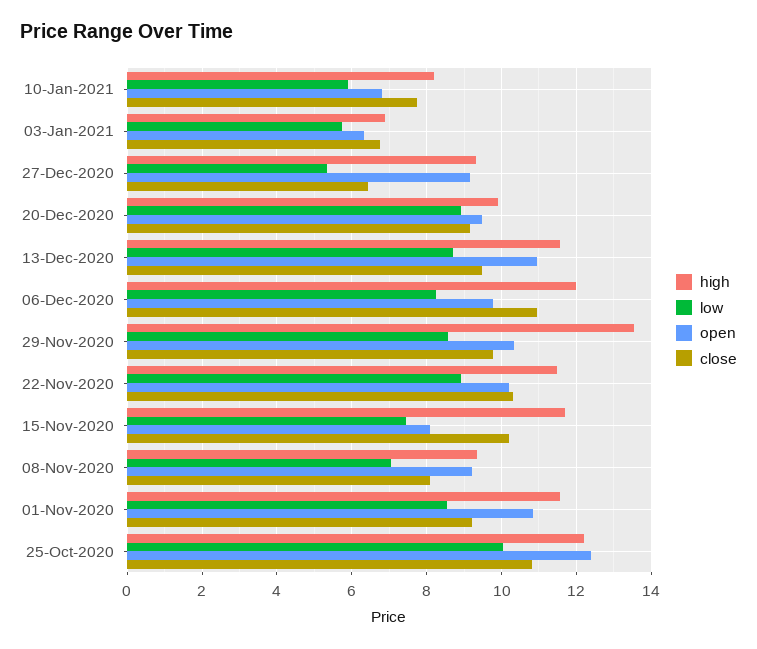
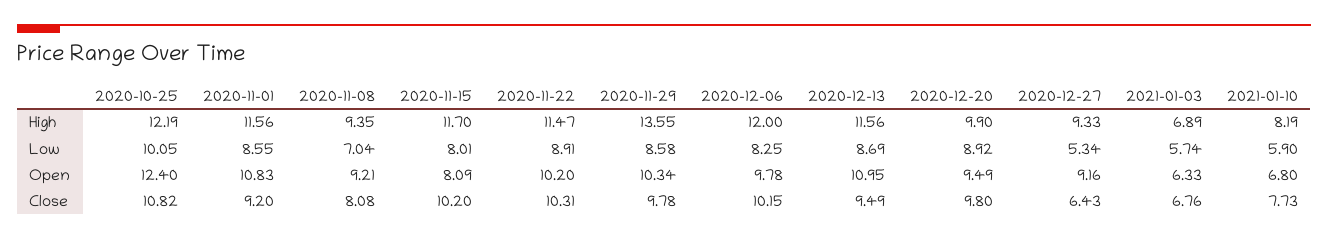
  {
    "high": {
      "10-Jan-2021": 8.19,
      "03-Jan-2021": 6.89,
      "27-Dec-2020": 9.33,
      "20-Dec-2020": 9.9,
      "13-Dec-2020": 11.56,
      "06-Dec-2020": 12,
      "29-Nov-2020": 13.55,
      "22-Nov-2020": 11.47,
      "15-Nov-2020": 11.7,
      "08-Nov-2020": 9.35,
      "01-Nov-2020": 11.56,
      "25-Oct-2020": 12.19
    },
    "low": {
      "10-Jan-2021": 5.9,
      "03-Jan-2021": 5.74,
      "27-Dec-2020": 5.34,
      "20-Dec-2020": 8.92,
      "13-Dec-2020": 8.69,
      "06-Dec-2020": 8.25,
      "29-Nov-2020": 8.58,
      "22-Nov-2020": 8.91,
-     "15-Nov-2020": 7.4,
+     "15-Nov-2020": 8.01,
      "08-Nov-2020": 7.04,
      "01-Nov-2020": 8.55,
      "25-Oct-2020": 10.05
    },
    "open": {
      "10-Jan-2021": 6.8,
      "03-Jan-2021": 6.33,
      "27-Dec-2020": 9.16,
      "20-Dec-2020": 9.49,
      "13-Dec-2020": 10.95,
      "06-Dec-2020": 9.78,
      "29-Nov-2020": 10.34,
      "22-Nov-2020": 10.2,
      "15-Nov-2020": 8.09,
      "08-Nov-2020": 9.21,
      "01-Nov-2020": 10.83,
      "25-Oct-2020": 12.4
    },
    "close": {
      "10-Jan-2021": 7.73,
      "03-Jan-2021": 6.76,
      "27-Dec-2020": 6.43,
-     "20-Dec-2020": 9.2,
+     "20-Dec-2020": 9.8,
      "13-Dec-2020": 9.49,
-     "06-Dec-2020": 11,
+     "06-Dec-2020": 10.15,
      "29-Nov-2020": 9.78,
      "22-Nov-2020": 10.31,
      "15-Nov-2020": 10.2,
      "08-Nov-2020": 8.08,
      "01-Nov-2020": 9.2,
      "25-Oct-2020": 10.82
    }
  }

